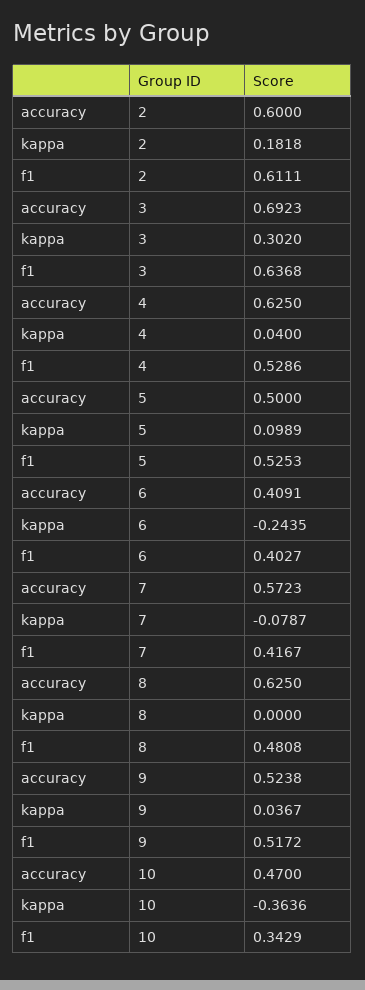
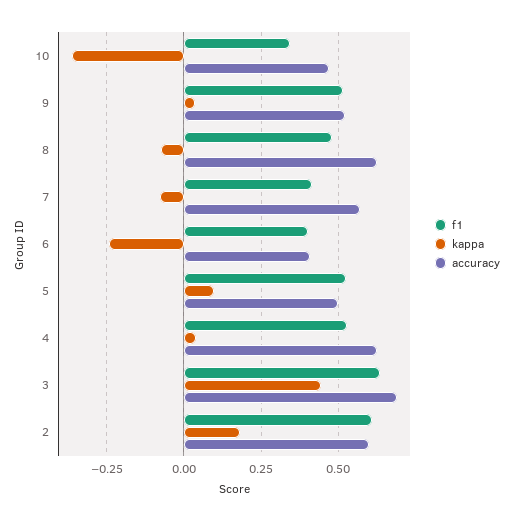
  {
    "accuracy": {
      "2": 0.6,
      "3": 0.6923,
      "4": 0.625,
      "5": 0.5,
      "6": 0.4091,
      "7": 0.5723,
      "8": 0.625,
      "9": 0.5238,
      "10": 0.47
    },
    "kappa": {
      "2": 0.1818,
-     "3": 0.302,
+     "3": 0.45,
      "4": 0.04,
      "5": 0.0989,
      "6": -0.2435,
      "7": -0.0787,
-     "8": 0,
+     "8": -0.075,
      "9": 0.0367,
      "10": -0.3636
    },
    "f1": {
      "2": 0.6111,
      "3": 0.6368,
      "4": 0.5286,
      "5": 0.5253,
      "6": 0.4027,
      "7": 0.4167,
      "8": 0.4808,
      "9": 0.5172,
      "10": 0.3429
    }
  }

